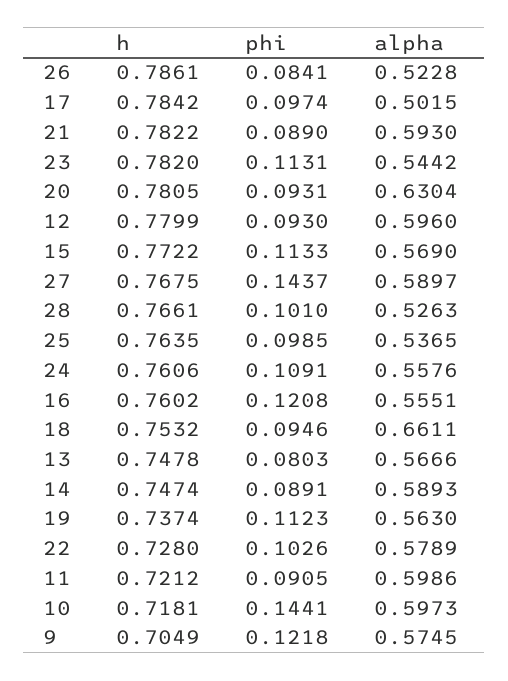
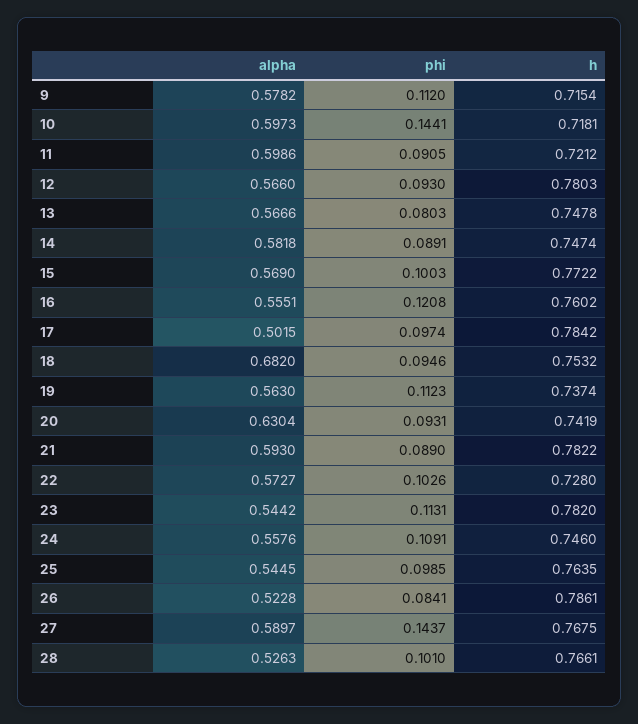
  {
    "h": {
      "26": 0.7861,
      "17": 0.7842,
      "21": 0.7822,
      "23": 0.782,
-     "20": 0.7805,
+     "20": 0.7419,
-     "12": 0.7799,
+     "12": 0.7803,
      "15": 0.7722,
      "27": 0.7675,
      "28": 0.7661,
      "25": 0.7635,
-     "24": 0.7606,
+     "24": 0.746,
      "16": 0.7602,
      "18": 0.7532,
      "13": 0.7478,
      "14": 0.7474,
      "19": 0.7374,
      "22": 0.728,
      "11": 0.7212,
      "10": 0.7181,
-     "9": 0.7049
+     "9": 0.7154
    },
    "phi": {
      "26": 0.0841,
      "17": 0.0974,
      "21": 0.089,
      "23": 0.1131,
      "20": 0.0931,
      "12": 0.093,
-     "15": 0.1133,
+     "15": 0.1003,
      "27": 0.1437,
      "28": 0.101,
      "25": 0.0985,
      "24": 0.1091,
      "16": 0.1208,
      "18": 0.0946,
      "13": 0.0803,
      "14": 0.0891,
      "19": 0.1123,
      "22": 0.1026,
      "11": 0.0905,
      "10": 0.1441,
-     "9": 0.1218
+     "9": 0.112
    },
    "alpha": {
      "26": 0.5228,
      "17": 0.5015,
      "21": 0.593,
      "23": 0.5442,
      "20": 0.6304,
-     "12": 0.596,
+     "12": 0.566,
      "15": 0.569,
      "27": 0.5897,
      "28": 0.5263,
-     "25": 0.5365,
+     "25": 0.5445,
      "24": 0.5576,
      "16": 0.5551,
-     "18": 0.6611,
+     "18": 0.682,
      "13": 0.5666,
-     "14": 0.5893,
+     "14": 0.5818,
      "19": 0.563,
-     "22": 0.5789,
+     "22": 0.5727,
      "11": 0.5986,
      "10": 0.5973,
-     "9": 0.5745
+     "9": 0.5782
    }
  }

